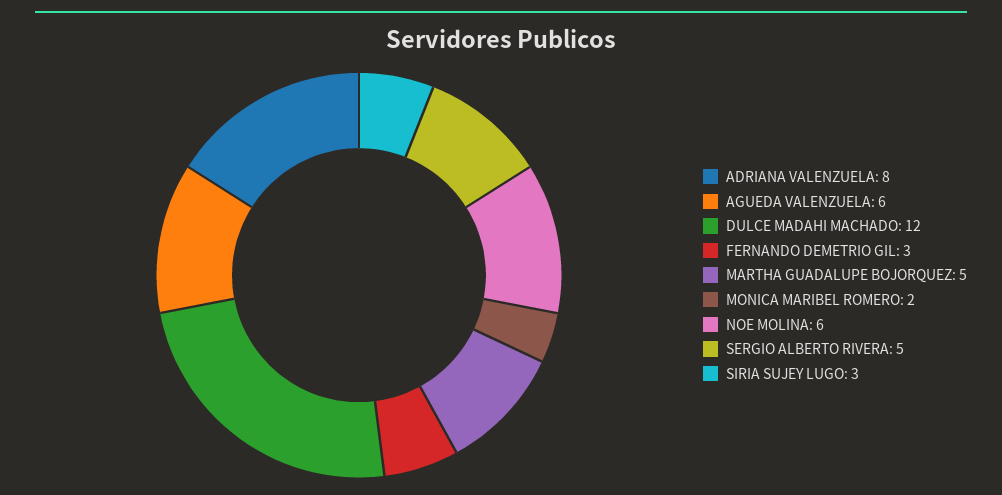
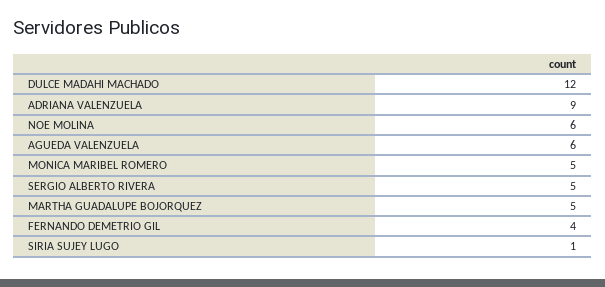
  {
-   "ADRIANA VALENZUELA": 8,
+   "ADRIANA VALENZUELA": 9,
    "AGUEDA VALENZUELA": 6,
    "DULCE MADAHI MACHADO": 12,
-   "FERNANDO DEMETRIO GIL": 3,
+   "FERNANDO DEMETRIO GIL": 4,
    "MARTHA GUADALUPE BOJORQUEZ": 5,
-   "MONICA MARIBEL ROMERO": 2,
+   "MONICA MARIBEL ROMERO": 5,
    "NOE MOLINA": 6,
    "SERGIO ALBERTO RIVERA": 5,
-   "SIRIA SUJEY LUGO": 3
+   "SIRIA SUJEY LUGO": 1
  }

